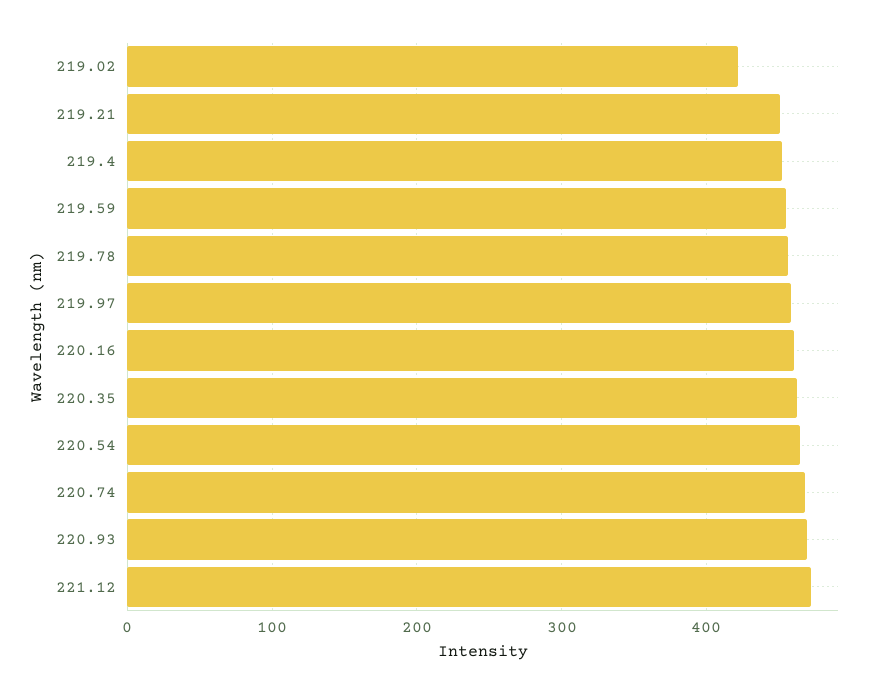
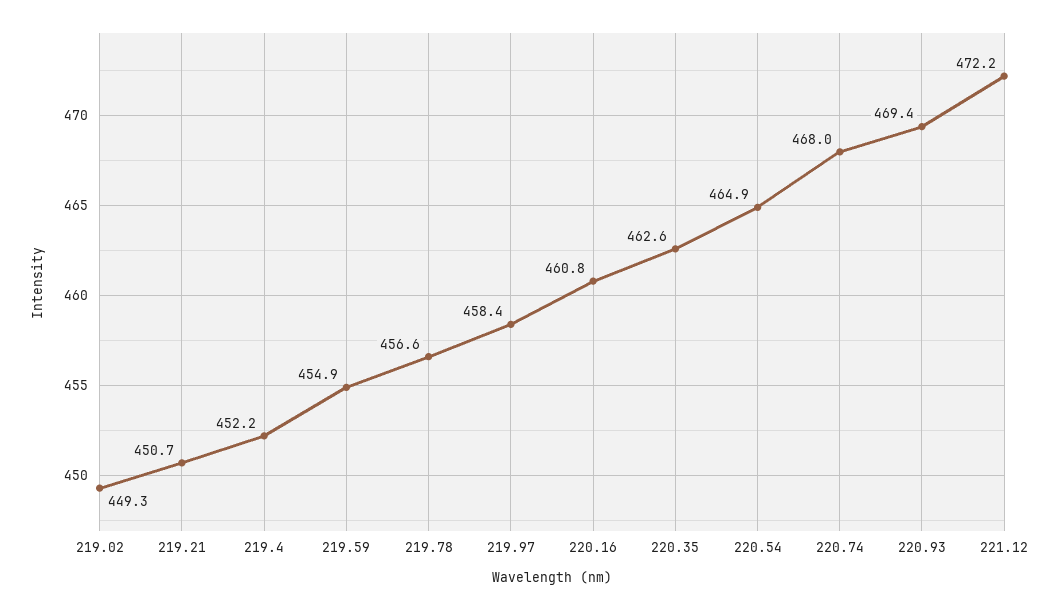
  {
-   "219.02": 420,
+   "219.02": 449.3,
    "219.21": 450.7,
    "219.4": 452.2,
    "219.59": 454.9,
    "219.78": 456.6,
    "219.97": 458.4,
    "220.16": 460.8,
    "220.35": 462.6,
    "220.54": 464.9,
    "220.74": 468,
    "220.93": 469.4,
    "221.12": 472.2
  }

